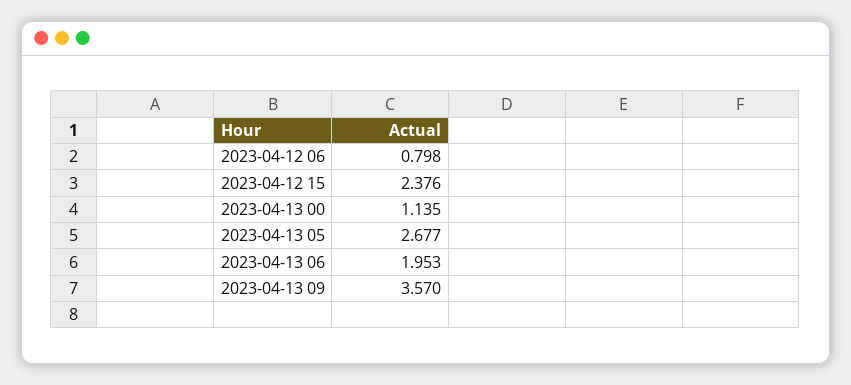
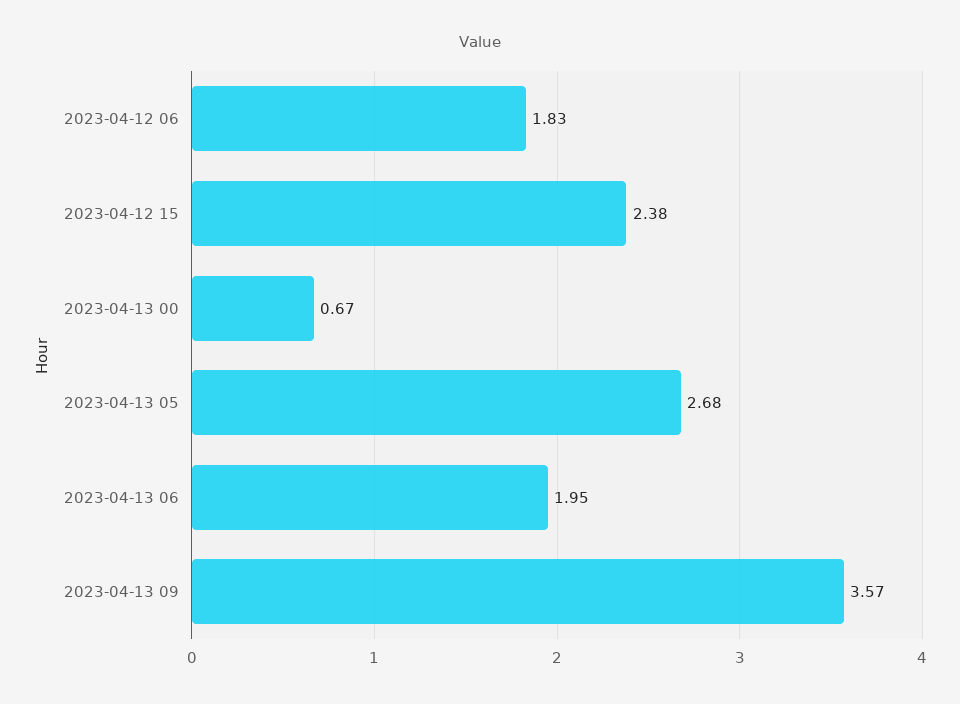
  {
-   "2023-04-12 06": 0.798,
+   "2023-04-12 06": 1.83,
    "2023-04-12 15": 2.376,
-   "2023-04-13 00": 1.135,
+   "2023-04-13 00": 0.67,
    "2023-04-13 05": 2.677,
    "2023-04-13 06": 1.953,
    "2023-04-13 09": 3.57
  }

